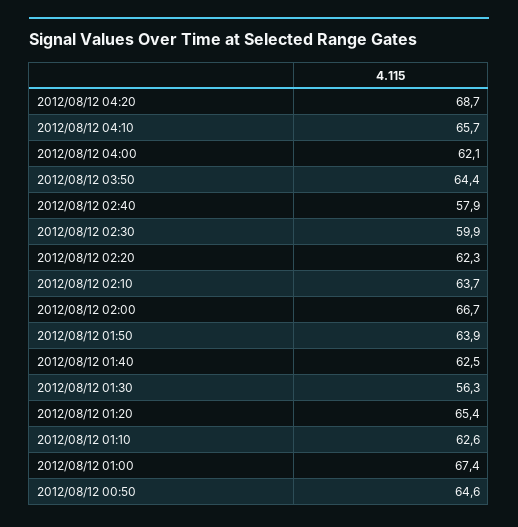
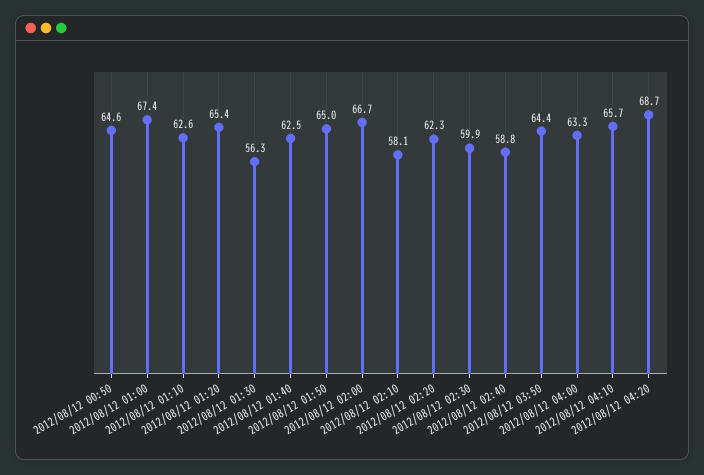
  {
    "2012/08/12 04:20": 68.7,
    "2012/08/12 04:10": 65.7,
-   "2012/08/12 04:00": 62.1,
+   "2012/08/12 04:00": 63.3,
    "2012/08/12 03:50": 64.4,
-   "2012/08/12 02:40": 57.9,
+   "2012/08/12 02:40": 58.8,
    "2012/08/12 02:30": 59.9,
    "2012/08/12 02:20": 62.3,
-   "2012/08/12 02:10": 63.7,
+   "2012/08/12 02:10": 58.1,
    "2012/08/12 02:00": 66.7,
-   "2012/08/12 01:50": 63.9,
+   "2012/08/12 01:50": 65,
    "2012/08/12 01:40": 62.5,
    "2012/08/12 01:30": 56.3,
    "2012/08/12 01:20": 65.4,
    "2012/08/12 01:10": 62.6,
    "2012/08/12 01:00": 67.4,
    "2012/08/12 00:50": 64.6
  }

